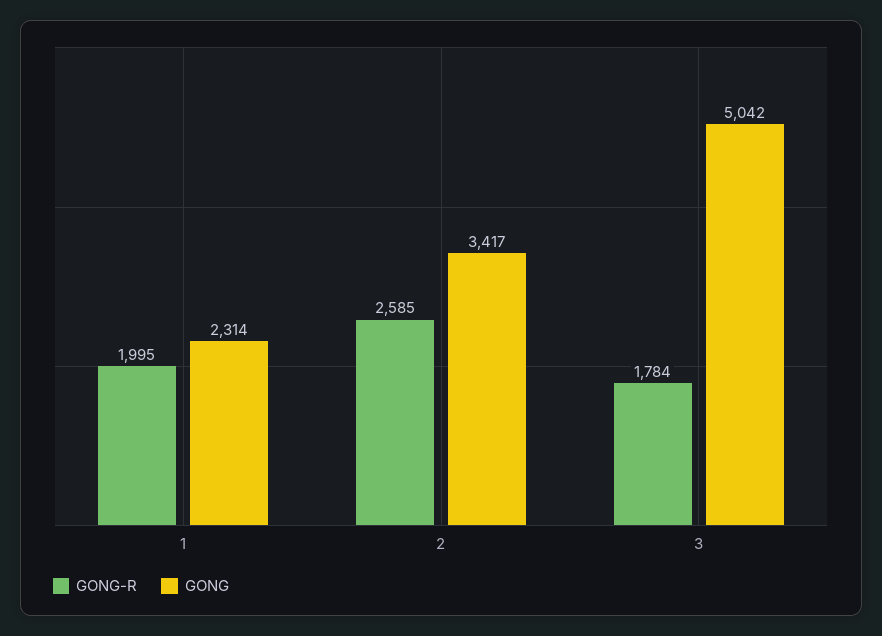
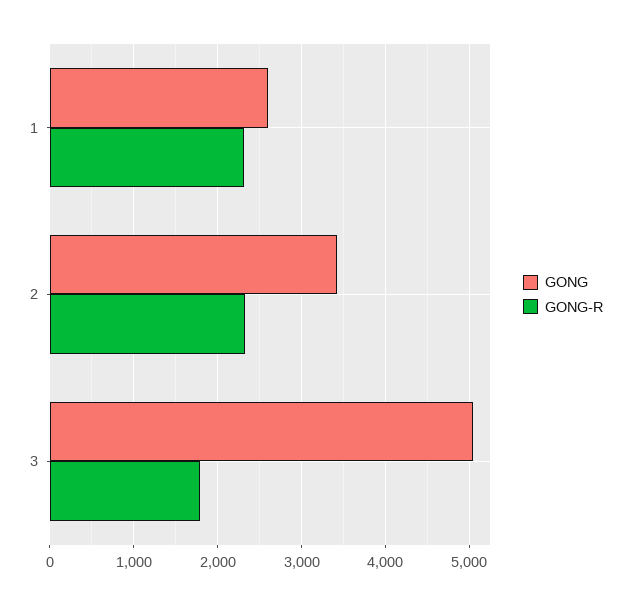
  {
    "GONG-R": {
-     "1": 1995,
+     "1": 2300,
-     "2": 2585,
+     "2": 2300,
      "3": 1784
    },
    "GONG": {
-     "1": 2314,
+     "1": 2600,
      "2": 3417,
      "3": 5042
    }
  }

